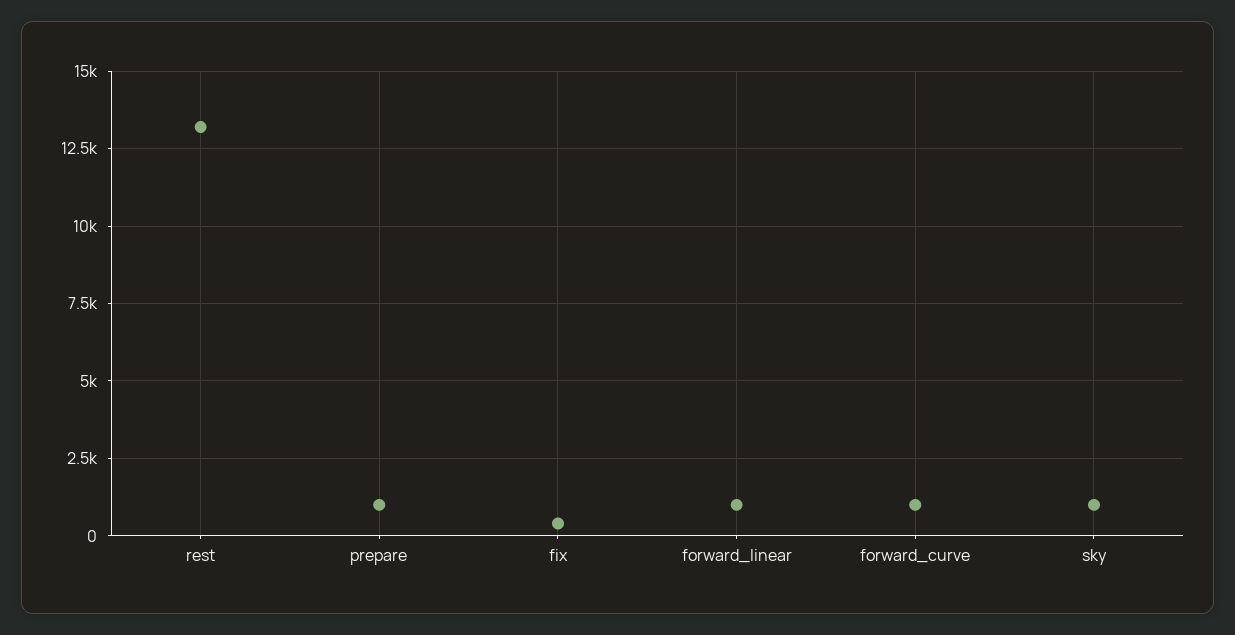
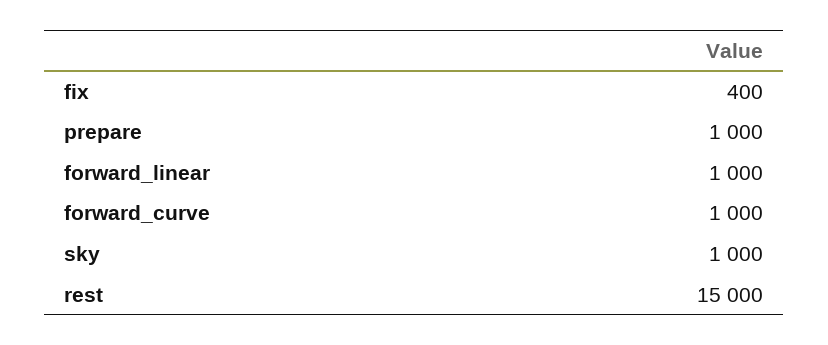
  {
-   "rest": 13250,
+   "rest": 15000,
    "prepare": 1000,
    "fix": 400,
    "forward_linear": 1000,
    "forward_curve": 1000,
    "sky": 1000
  }

